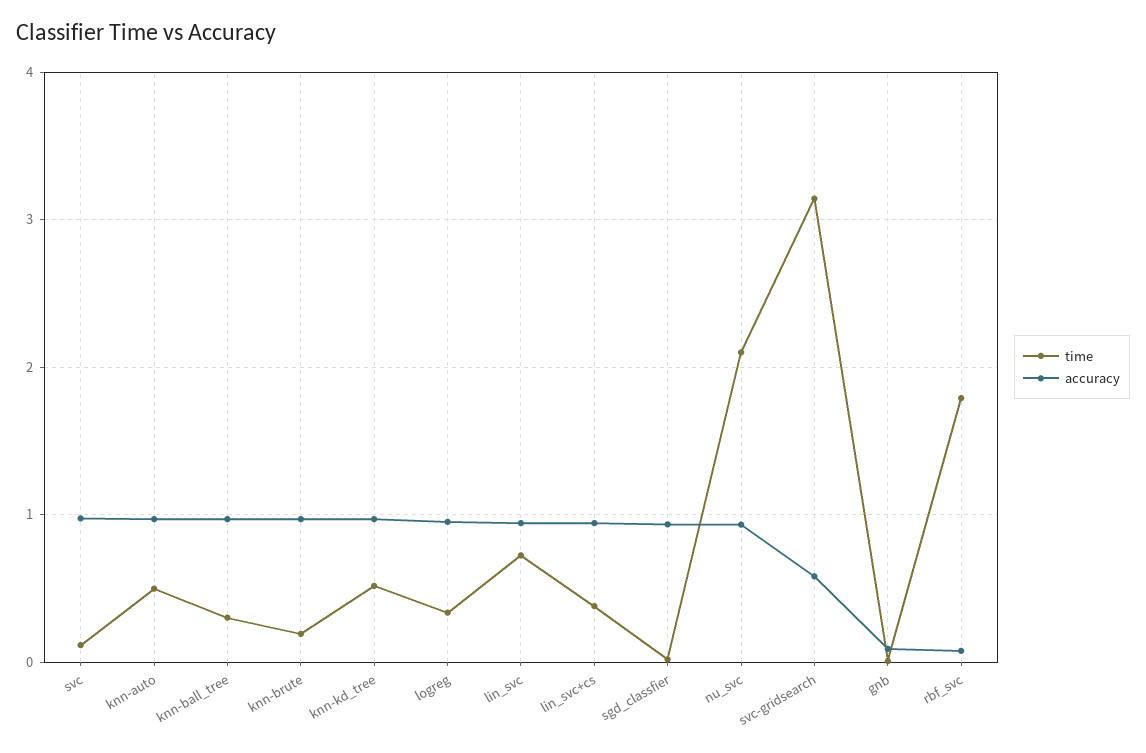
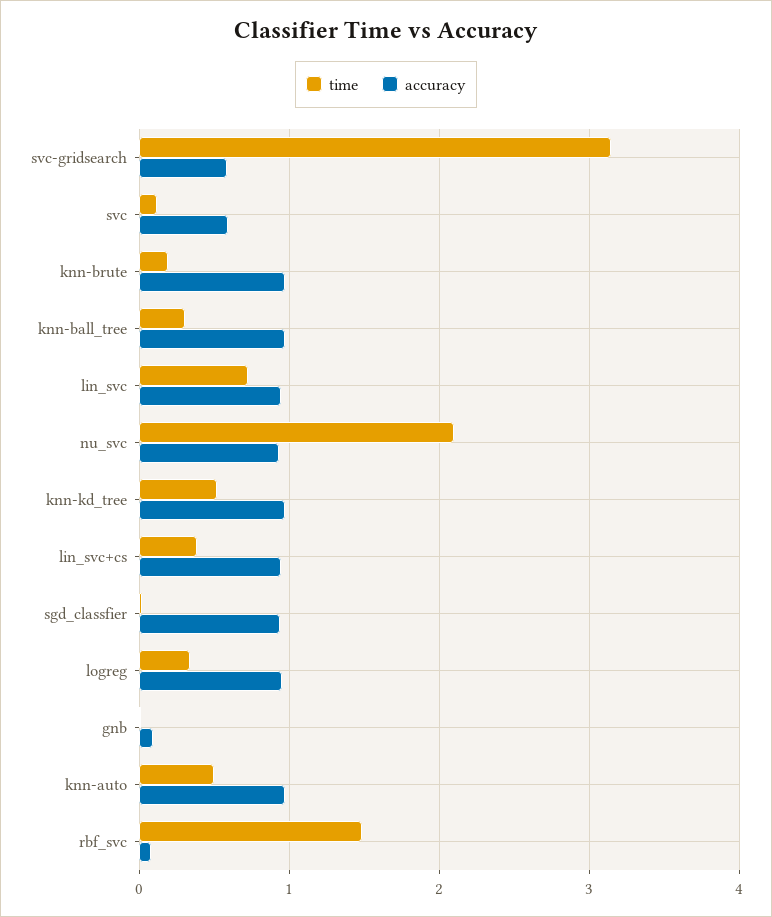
  {
    "time": {
      "svc": 0.1,
      "knn-auto": 0.5,
      "knn-ball_tree": 0.3,
      "knn-brute": 0.2,
      "knn-kd_tree": 0.5,
      "logreg": 0.3,
      "lin_svc": 0.7,
      "lin_svc+cs": 0.4,
      "sgd_classfier": 0,
      "nu_svc": 2.1,
      "svc-gridsearch": 3.1,
      "gnb": 0,
-     "rbf_svc": 1.8
+     "rbf_svc": 1.5
    },
    "accuracy": {
-     "svc": 1,
+     "svc": 0.6,
      "knn-auto": 1,
      "knn-ball_tree": 1,
      "knn-brute": 1,
      "knn-kd_tree": 1,
      "logreg": 1,
      "lin_svc": 0.9,
      "lin_svc+cs": 0.9,
      "sgd_classfier": 0.9,
      "nu_svc": 0.9,
      "svc-gridsearch": 0.6,
      "gnb": 0.1,
      "rbf_svc": 0.1
    }
  }

